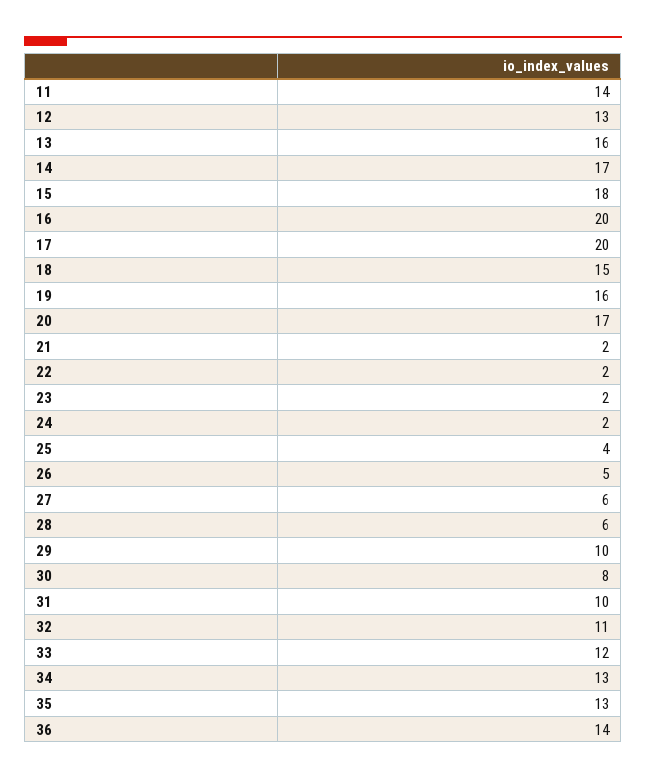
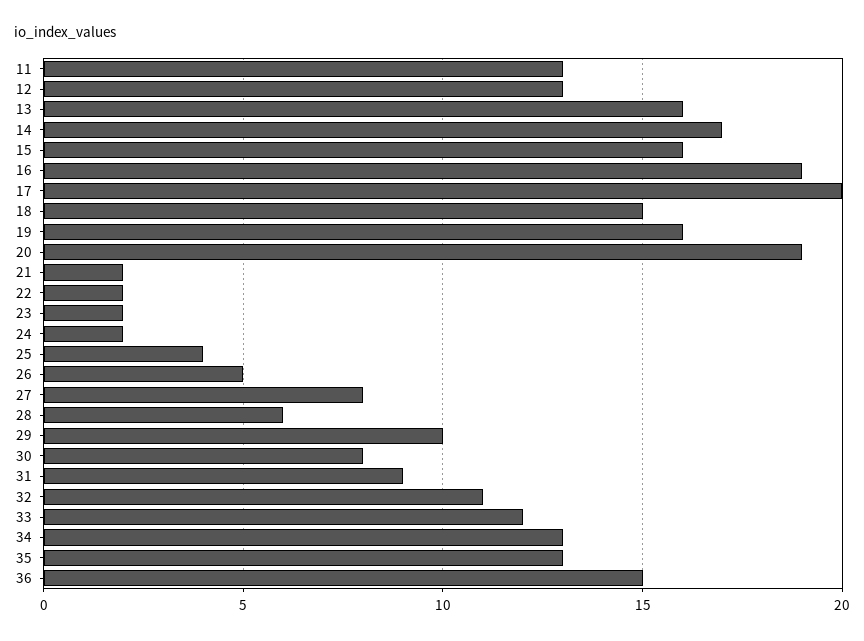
  {
-   "11": 14,
+   "11": 13,
    "12": 13,
    "13": 16,
    "14": 17,
-   "15": 18,
+   "15": 16,
-   "16": 20,
+   "16": 19,
    "17": 20,
    "18": 15,
    "19": 16,
-   "20": 17,
+   "20": 19,
    "21": 2,
    "22": 2,
    "23": 2,
    "24": 2,
    "25": 4,
    "26": 5,
-   "27": 6,
+   "27": 8,
    "28": 6,
    "29": 10,
    "30": 8,
-   "31": 10,
+   "31": 9,
    "32": 11,
    "33": 12,
    "34": 13,
    "35": 13,
-   "36": 14
+   "36": 15
  }

